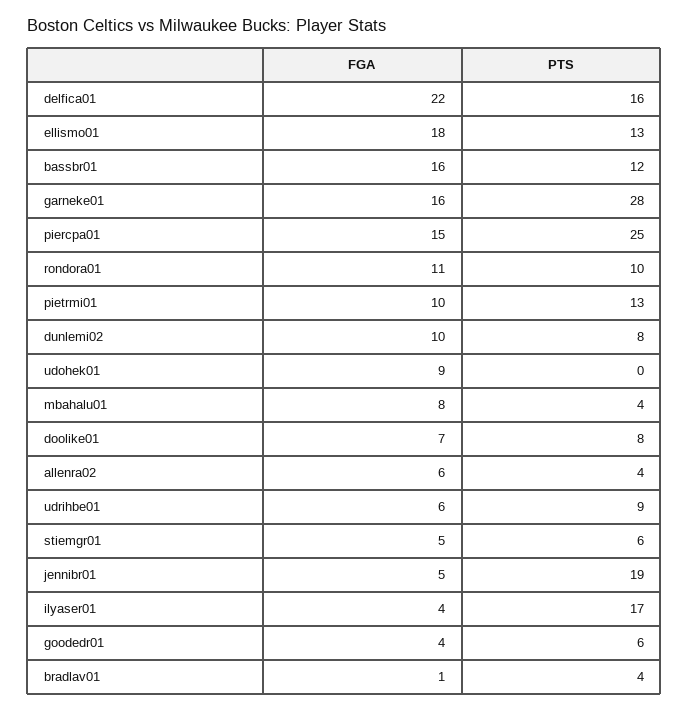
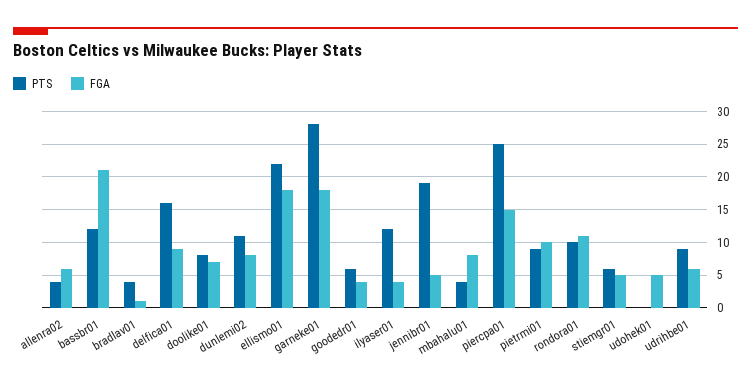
  {
    "FGA": {
-     "delfica01": 22,
+     "delfica01": 9,
      "ellismo01": 18,
-     "bassbr01": 16,
+     "bassbr01": 21,
-     "garneke01": 16,
+     "garneke01": 18,
      "piercpa01": 15,
      "rondora01": 11,
      "pietrmi01": 10,
-     "dunlemi02": 10,
+     "dunlemi02": 8,
-     "udohek01": 9,
+     "udohek01": 5,
      "mbahalu01": 8,
      "doolike01": 7,
      "allenra02": 6,
      "udrihbe01": 6,
      "stiemgr01": 5,
      "jennibr01": 5,
      "ilyaser01": 4,
      "goodedr01": 4,
      "bradlav01": 1
    },
    "PTS": {
      "delfica01": 16,
-     "ellismo01": 13,
+     "ellismo01": 22,
      "bassbr01": 12,
      "garneke01": 28,
      "piercpa01": 25,
      "rondora01": 10,
-     "pietrmi01": 13,
+     "pietrmi01": 9,
-     "dunlemi02": 8,
+     "dunlemi02": 11,
      "udohek01": 0,
      "mbahalu01": 4,
      "doolike01": 8,
      "allenra02": 4,
      "udrihbe01": 9,
      "stiemgr01": 6,
      "jennibr01": 19,
-     "ilyaser01": 17,
+     "ilyaser01": 12,
      "goodedr01": 6,
      "bradlav01": 4
    }
  }

